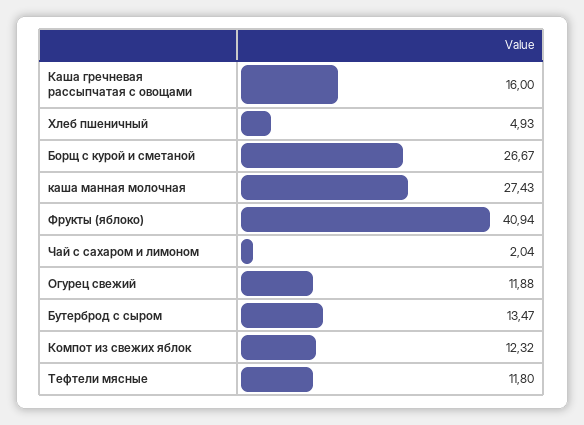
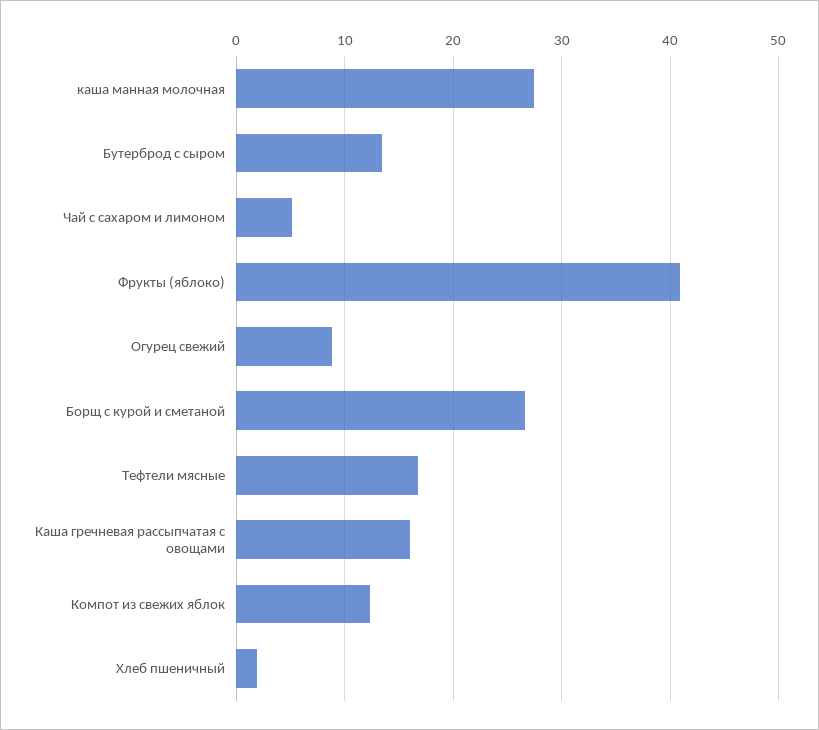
  {
    "Каша гречневая рассыпчатая с овощами": 16,
-   "Хлеб пшеничный": 4.93,
+   "Хлеб пшеничный": 2,
    "Борщ с курой и сметаной": 26.67,
    "каша манная молочная": 27.43,
    "Фрукты (яблоко)": 40.94,
-   "Чай с сахаром и лимоном": 2.04,
+   "Чай с сахаром и лимоном": 5,
-   "Огурец свежий": 11.88,
+   "Огурец свежий": 9,
    "Бутерброд с сыром": 13.47,
    "Компот из свежих яблок": 12.32,
-   "Тефтели мясные": 11.8
+   "Тефтели мясные": 17
  }

